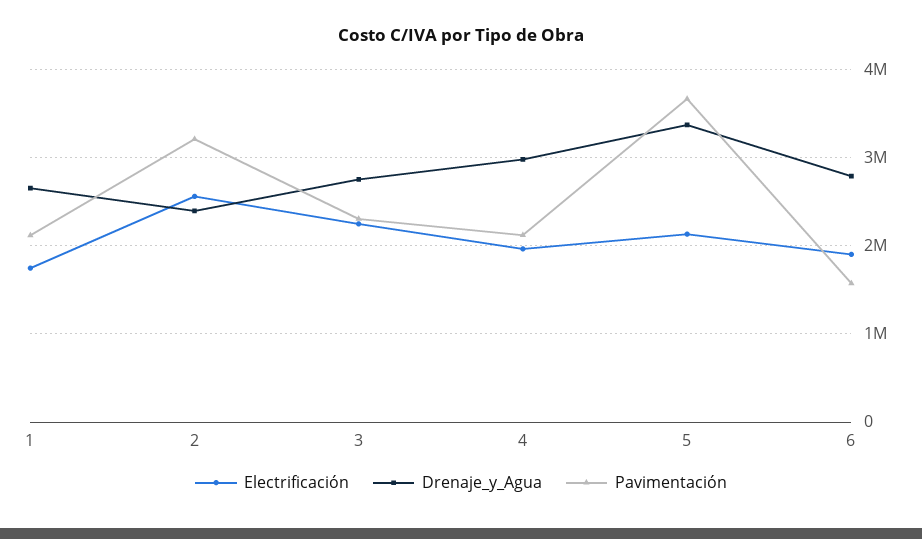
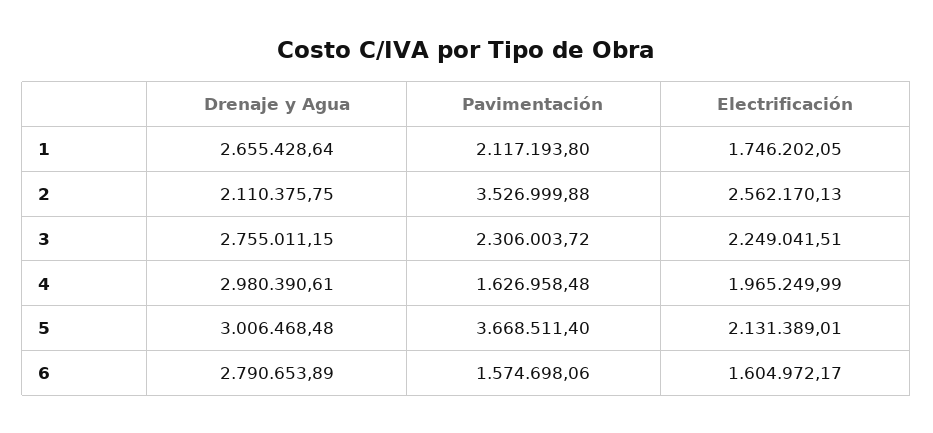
  {
    "Electrificación": {
      "1": 1746202.05,
      "2": 2562170.13,
      "3": 2249041.51,
      "4": 1965249.99,
      "5": 2131389.01,
-     "6": 1900000
+     "6": 1604972.17
    },
    "Drenaje_y_Agua": {
      "1": 2655428.64,
-     "2": 2400000,
+     "2": 2110375.75,
      "3": 2755011.15,
      "4": 2980390.61,
-     "5": 3400000,
+     "5": 3006468.48,
      "6": 2790653.89
    },
    "Pavimentación": {
      "1": 2117193.8,
-     "2": 3200000,
+     "2": 3526999.88,
      "3": 2306003.72,
-     "4": 2100000,
+     "4": 1626958.48,
      "5": 3668511.4,
      "6": 1574698.06
    }
  }

